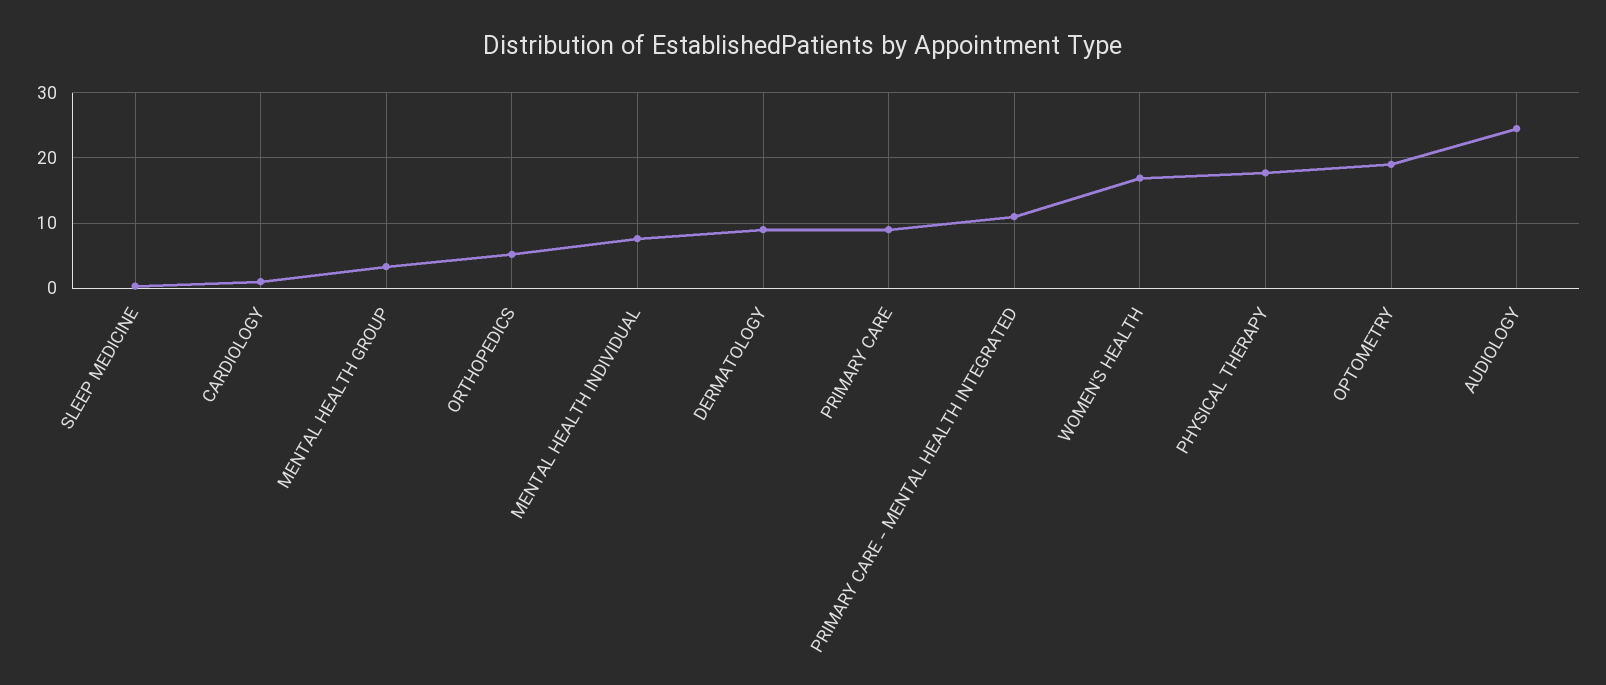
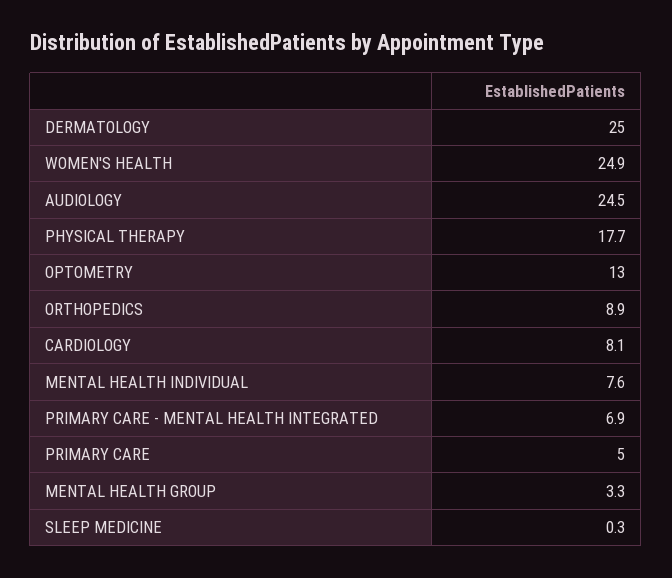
  {
    "SLEEP MEDICINE": 0.3,
-   "CARDIOLOGY": 1,
+   "CARDIOLOGY": 8.1,
    "MENTAL HEALTH GROUP": 3.3,
-   "ORTHOPEDICS": 5,
+   "ORTHOPEDICS": 8.9,
    "MENTAL HEALTH INDIVIDUAL": 7.6,
-   "DERMATOLOGY": 9,
+   "DERMATOLOGY": 25,
-   "PRIMARY CARE": 9,
+   "PRIMARY CARE": 5,
-   "PRIMARY CARE - MENTAL HEALTH INTEGRATED": 11,
+   "PRIMARY CARE - MENTAL HEALTH INTEGRATED": 6.9,
-   "WOMEN'S HEALTH": 17,
+   "WOMEN'S HEALTH": 24.9,
    "PHYSICAL THERAPY": 17.7,
-   "OPTOMETRY": 19,
+   "OPTOMETRY": 13,
    "AUDIOLOGY": 24.5
  }

